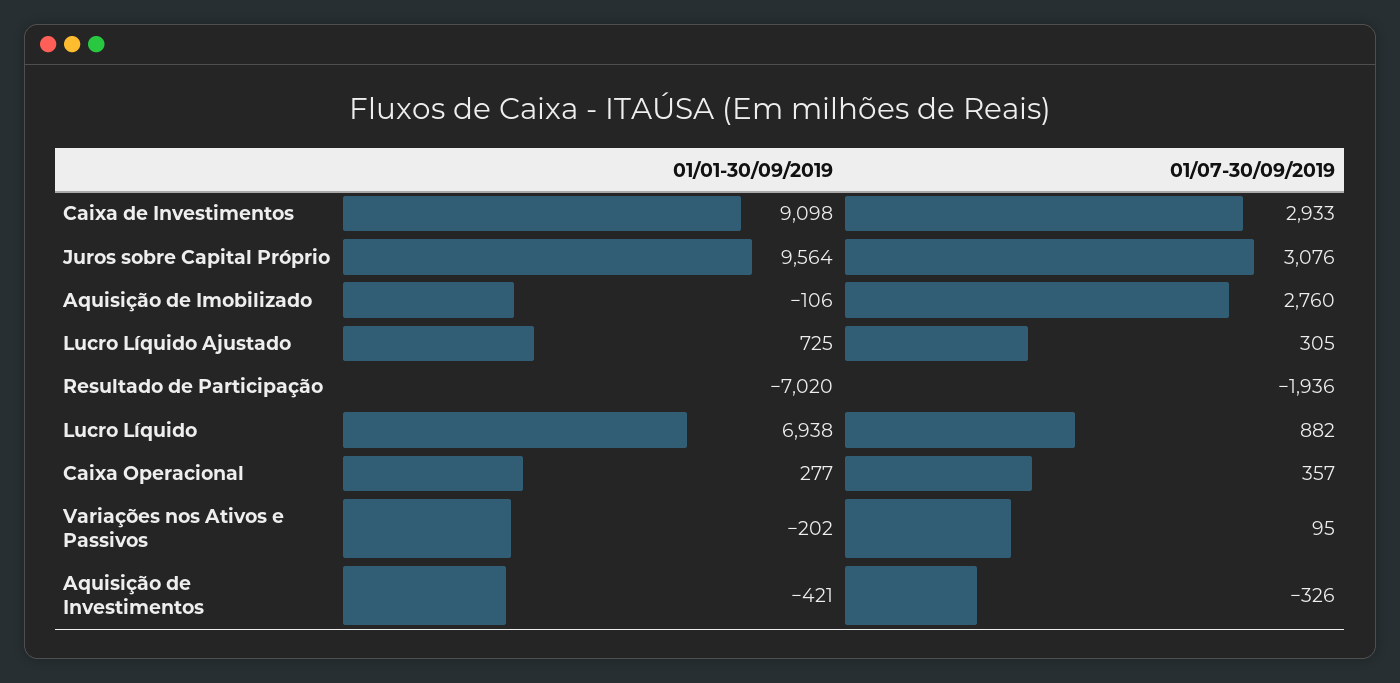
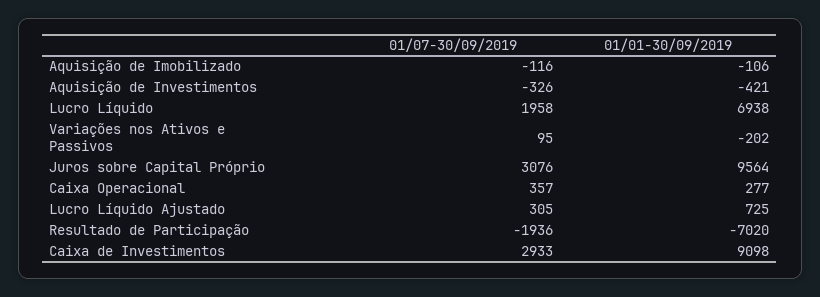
  {
    "01/01-30/09/2019": {
      "Caixa de Investimentos": 9098,
      "Juros sobre Capital Próprio": 9564,
      "Aquisição de Imobilizado": -106,
      "Lucro Líquido Ajustado": 725,
      "Resultado de Participação": -7020,
      "Lucro Líquido": 6938,
      "Caixa Operacional": 277,
      "Variações nos Ativos e Passivos": -202,
      "Aquisição de Investimentos": -421
    },
    "01/07-30/09/2019": {
      "Caixa de Investimentos": 2933,
      "Juros sobre Capital Próprio": 3076,
-     "Aquisição de Imobilizado": 2760,
+     "Aquisição de Imobilizado": -116,
      "Lucro Líquido Ajustado": 305,
      "Resultado de Participação": -1936,
-     "Lucro Líquido": 882,
+     "Lucro Líquido": 1958,
      "Caixa Operacional": 357,
      "Variações nos Ativos e Passivos": 95,
      "Aquisição de Investimentos": -326
    }
  }

